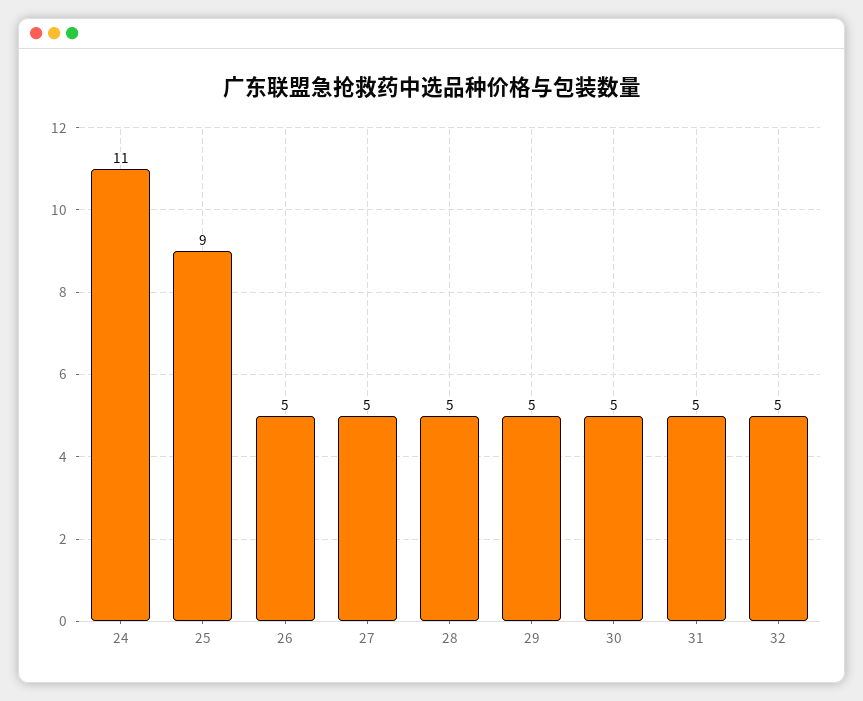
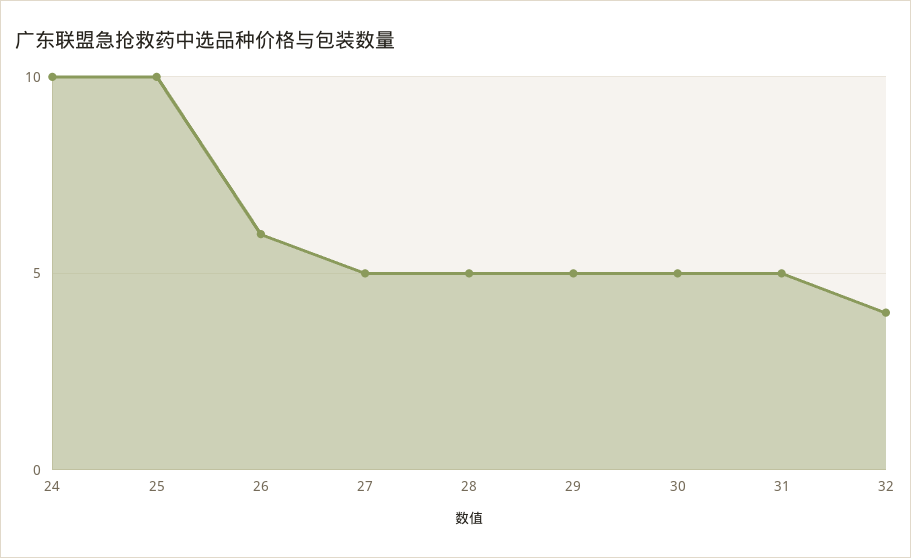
  {
-   "24": 11,
+   "24": 10,
-   "25": 9,
+   "25": 10,
-   "26": 5,
+   "26": 6,
    "27": 5,
    "28": 5,
    "29": 5,
    "30": 5,
    "31": 5,
-   "32": 5
+   "32": 4
  }

